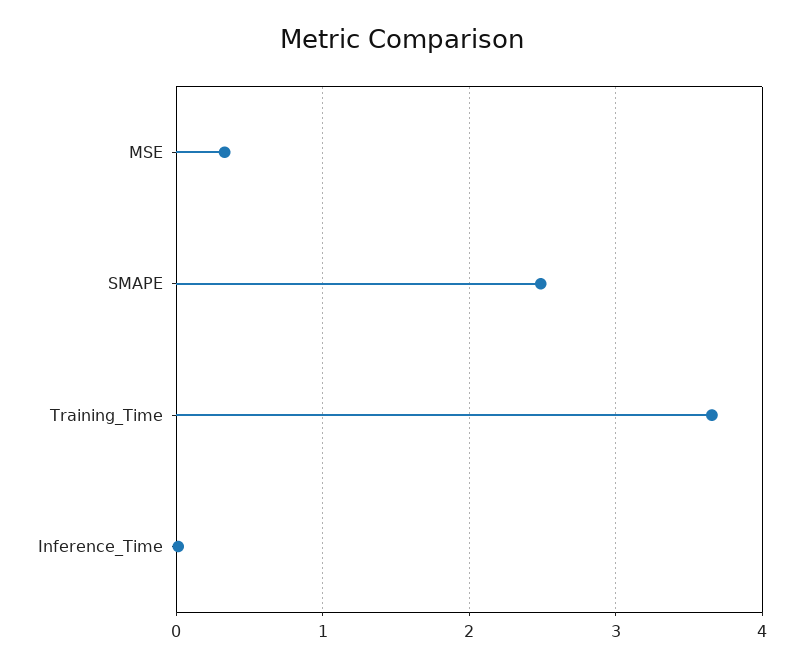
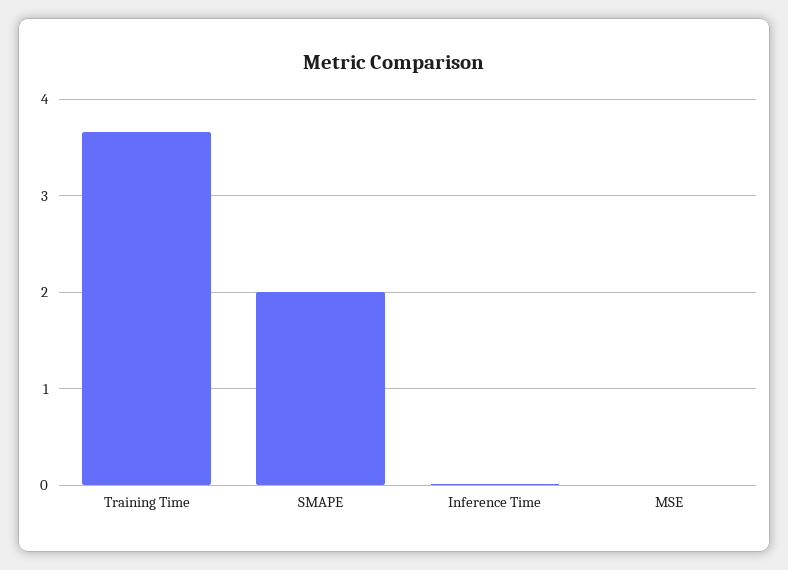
  {
-   "MSE": 0.3,
+   "MSE": 0,
-   "SMAPE": 2.5,
+   "SMAPE": 2,
    "Training_Time": 3.7,
    "Inference_Time": 0
  }

